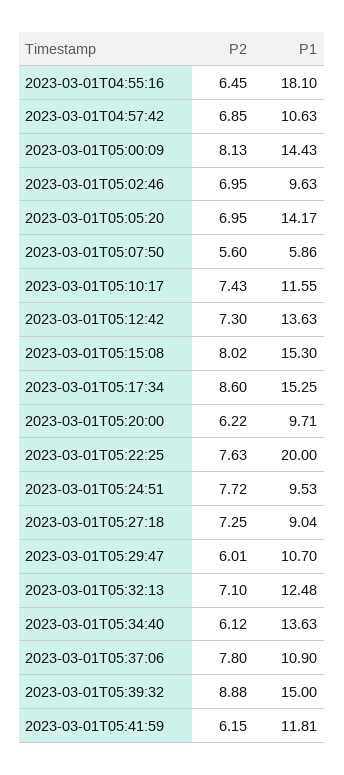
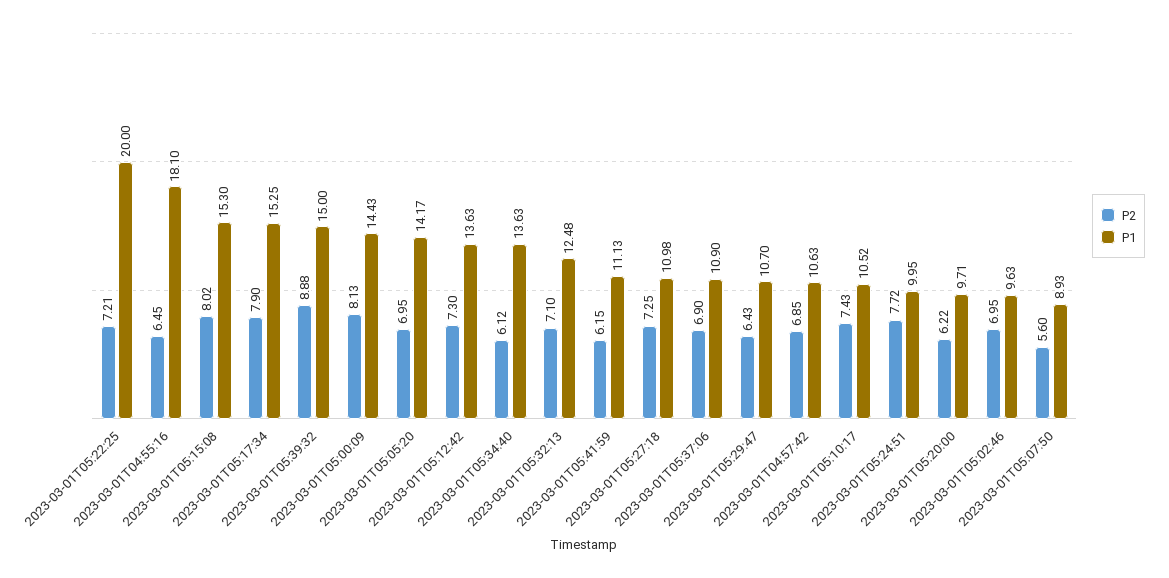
  {
    "P2": {
      "2023-03-01T04:55:16": 6.45,
      "2023-03-01T04:57:42": 6.85,
      "2023-03-01T05:00:09": 8.13,
      "2023-03-01T05:02:46": 6.95,
      "2023-03-01T05:05:20": 6.95,
      "2023-03-01T05:07:50": 5.6,
      "2023-03-01T05:10:17": 7.43,
      "2023-03-01T05:12:42": 7.3,
      "2023-03-01T05:15:08": 8.02,
-     "2023-03-01T05:17:34": 8.6,
+     "2023-03-01T05:17:34": 7.9,
      "2023-03-01T05:20:00": 6.22,
-     "2023-03-01T05:22:25": 7.63,
+     "2023-03-01T05:22:25": 7.21,
      "2023-03-01T05:24:51": 7.72,
      "2023-03-01T05:27:18": 7.25,
-     "2023-03-01T05:29:47": 6.01,
+     "2023-03-01T05:29:47": 6.43,
      "2023-03-01T05:32:13": 7.1,
      "2023-03-01T05:34:40": 6.12,
-     "2023-03-01T05:37:06": 7.8,
+     "2023-03-01T05:37:06": 6.9,
      "2023-03-01T05:39:32": 8.88,
      "2023-03-01T05:41:59": 6.15
    },
    "P1": {
      "2023-03-01T04:55:16": 18.1,
      "2023-03-01T04:57:42": 10.63,
      "2023-03-01T05:00:09": 14.43,
      "2023-03-01T05:02:46": 9.63,
      "2023-03-01T05:05:20": 14.17,
-     "2023-03-01T05:07:50": 5.86,
+     "2023-03-01T05:07:50": 8.93,
-     "2023-03-01T05:10:17": 11.55,
+     "2023-03-01T05:10:17": 10.52,
      "2023-03-01T05:12:42": 13.63,
      "2023-03-01T05:15:08": 15.3,
      "2023-03-01T05:17:34": 15.25,
      "2023-03-01T05:20:00": 9.71,
      "2023-03-01T05:22:25": 20,
-     "2023-03-01T05:24:51": 9.53,
+     "2023-03-01T05:24:51": 9.95,
-     "2023-03-01T05:27:18": 9.04,
+     "2023-03-01T05:27:18": 10.98,
      "2023-03-01T05:29:47": 10.7,
      "2023-03-01T05:32:13": 12.48,
      "2023-03-01T05:34:40": 13.63,
      "2023-03-01T05:37:06": 10.9,
      "2023-03-01T05:39:32": 15,
-     "2023-03-01T05:41:59": 11.81
+     "2023-03-01T05:41:59": 11.13
    }
  }

